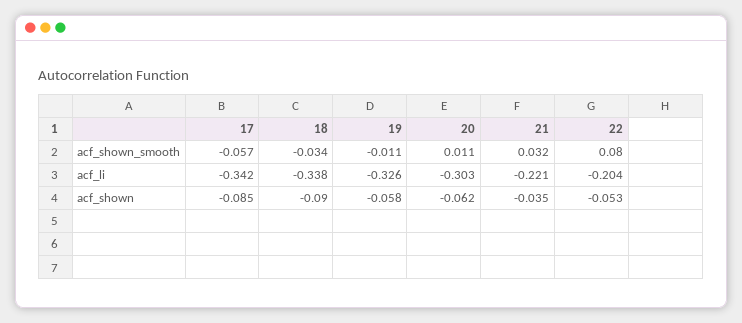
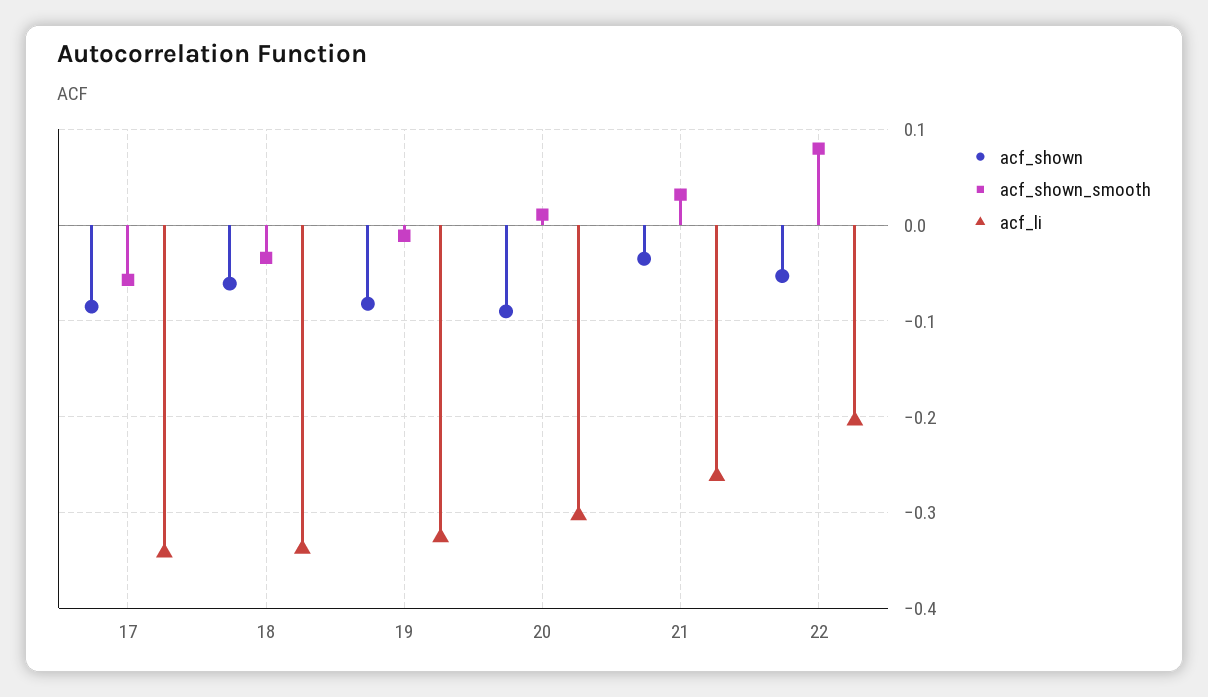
  {
    "acf_shown_smooth": {
      "17": -0.057,
      "18": -0.034,
      "19": -0.011,
      "20": 0.011,
      "21": 0.032,
      "22": 0.08
    },
    "acf_li": {
      "17": -0.342,
      "18": -0.338,
      "19": -0.326,
      "20": -0.303,
-     "21": -0.221,
+     "21": -0.26,
      "22": -0.204
    },
    "acf_shown": {
      "17": -0.085,
-     "18": -0.09,
+     "18": -0.06,
-     "19": -0.058,
+     "19": -0.08,
-     "20": -0.062,
+     "20": -0.09,
      "21": -0.035,
      "22": -0.053
    }
  }

